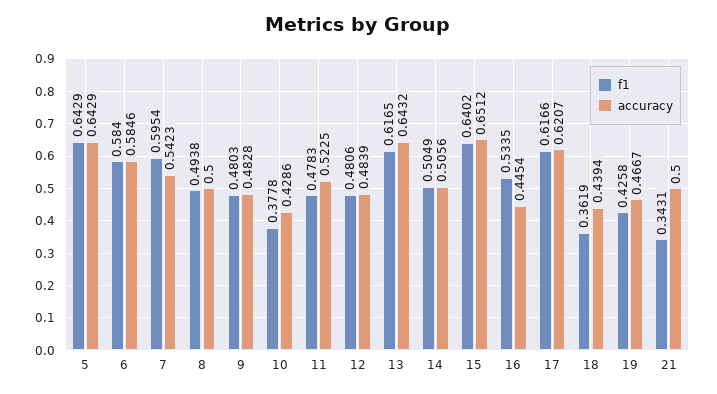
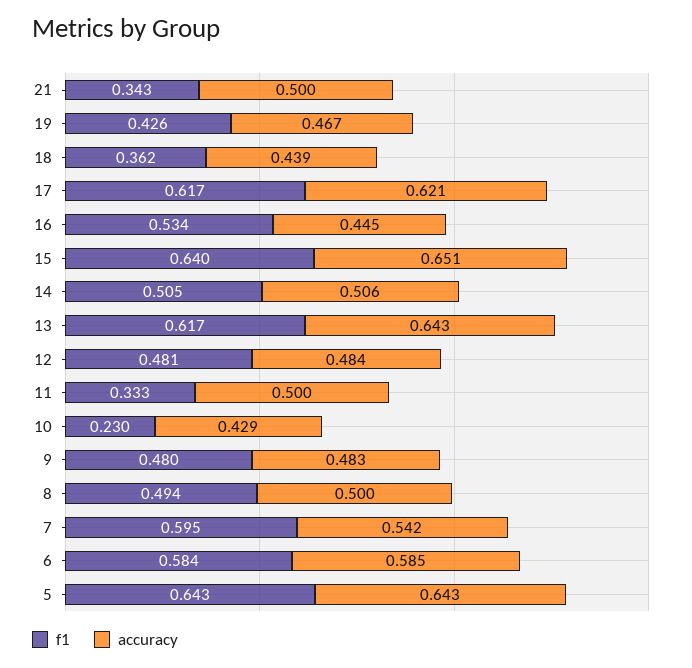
  {
    "f1": {
      "5": 0.6429,
      "6": 0.584,
      "7": 0.5954,
      "8": 0.4938,
      "9": 0.4803,
-     "10": 0.3778,
+     "10": 0.23,
-     "11": 0.4783,
+     "11": 0.333,
      "12": 0.4806,
      "13": 0.6165,
      "14": 0.5049,
      "15": 0.6402,
      "16": 0.5335,
      "17": 0.6166,
      "18": 0.3619,
      "19": 0.4258,
      "21": 0.3431
    },
    "accuracy": {
      "5": 0.6429,
      "6": 0.5846,
      "7": 0.5423,
      "8": 0.5,
      "9": 0.4828,
      "10": 0.4286,
-     "11": 0.5225,
+     "11": 0.5,
      "12": 0.4839,
      "13": 0.6432,
      "14": 0.5056,
      "15": 0.6512,
      "16": 0.4454,
      "17": 0.6207,
      "18": 0.4394,
      "19": 0.4667,
      "21": 0.5
    }
  }

